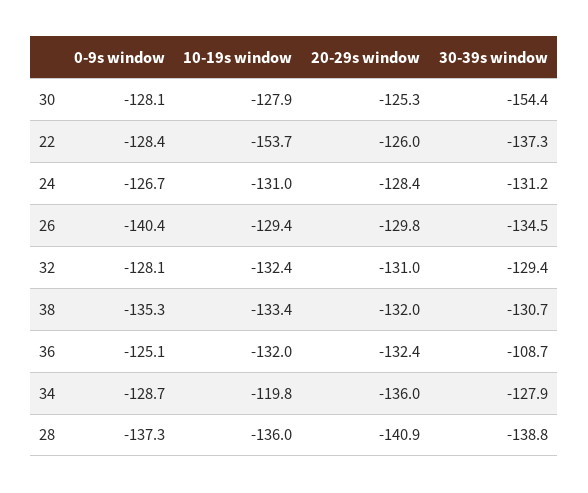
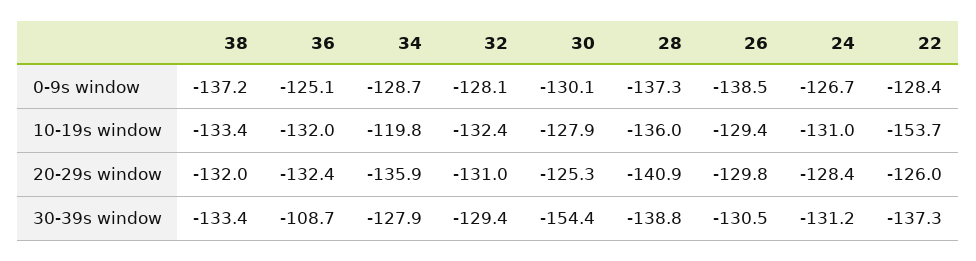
  {
    "0-9s window": {
-     "30": -128.1,
+     "30": -130.1,
      "22": -128.4,
      "24": -126.7,
-     "26": -140.4,
+     "26": -138.5,
      "32": -128.1,
-     "38": -135.3,
+     "38": -137.2,
      "36": -125.1,
      "34": -128.7,
      "28": -137.3
    },
    "10-19s window": {
      "30": -127.9,
      "22": -153.7,
      "24": -131,
      "26": -129.4,
      "32": -132.4,
      "38": -133.4,
      "36": -132,
      "34": -119.8,
      "28": -136
    },
    "20-29s window": {
      "30": -125.3,
      "22": -126,
      "24": -128.4,
      "26": -129.8,
      "32": -131,
      "38": -132,
      "36": -132.4,
-     "34": -136,
+     "34": -135.9,
      "28": -140.9
    },
    "30-39s window": {
      "30": -154.4,
      "22": -137.3,
      "24": -131.2,
-     "26": -134.5,
+     "26": -130.5,
      "32": -129.4,
-     "38": -130.7,
+     "38": -133.4,
      "36": -108.7,
      "34": -127.9,
      "28": -138.8
    }
  }

